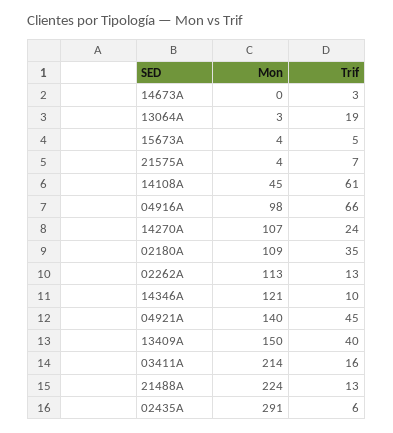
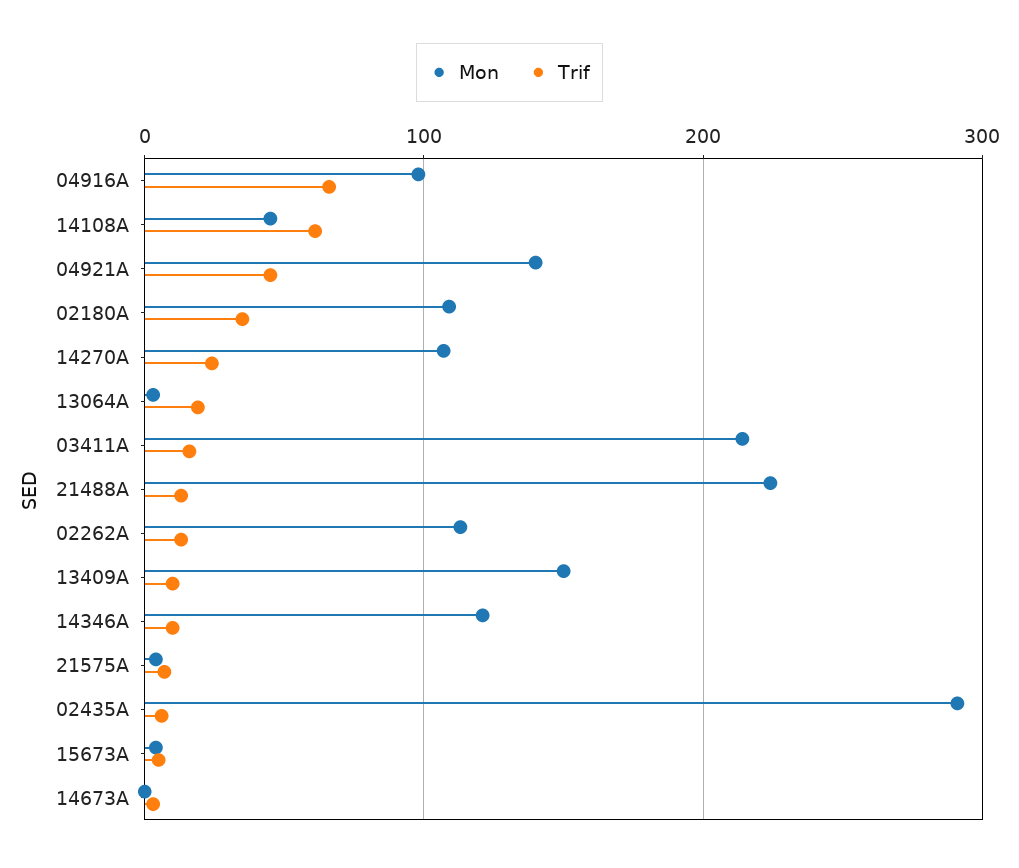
  {
    "Mon": {
      "14673A": 0,
      "13064A": 3,
      "15673A": 4,
      "21575A": 4,
      "14108A": 45,
      "04916A": 98,
      "14270A": 107,
      "02180A": 109,
      "02262A": 113,
      "14346A": 121,
      "04921A": 140,
      "13409A": 150,
      "03411A": 214,
      "21488A": 224,
      "02435A": 291
    },
    "Trif": {
      "14673A": 3,
      "13064A": 19,
      "15673A": 5,
      "21575A": 7,
      "14108A": 61,
      "04916A": 66,
      "14270A": 24,
      "02180A": 35,
      "02262A": 13,
      "14346A": 10,
      "04921A": 45,
-     "13409A": 40,
+     "13409A": 10,
      "03411A": 16,
      "21488A": 13,
      "02435A": 6
    }
  }

